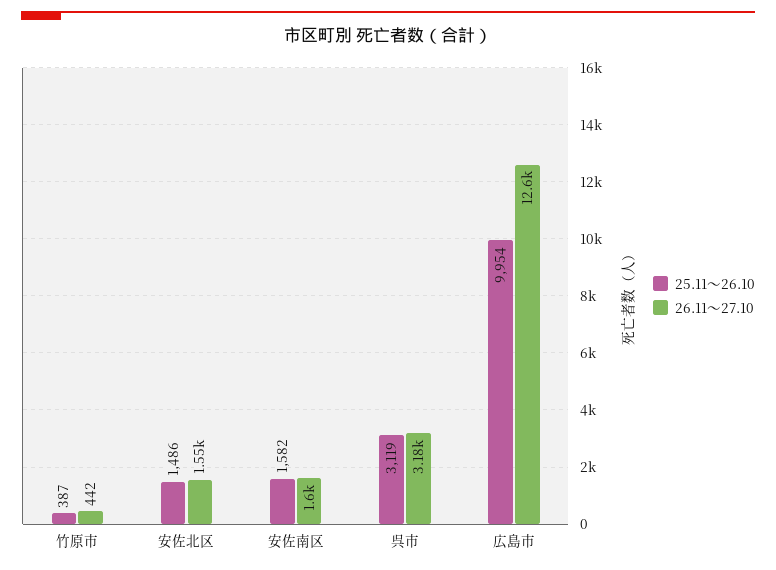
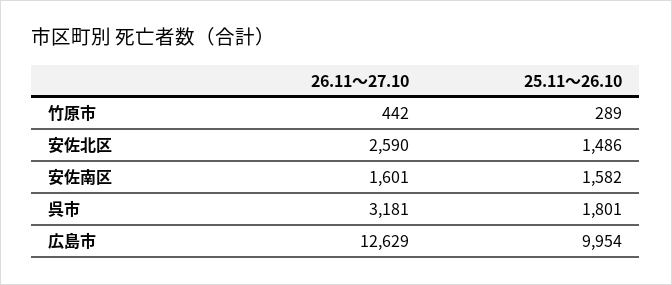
  {
    "25.11～26.10": {
-     "竹原市": 387,
+     "竹原市": 289,
      "安佐北区": 1486,
      "安佐南区": 1582,
-     "呉市": 3119,
+     "呉市": 1801,
      "広島市": 9954
    },
    "26.11～27.10": {
      "竹原市": 442,
-     "安佐北区": 1550,
+     "安佐北区": 2590,
      "安佐南区": 1601,
      "呉市": 3181,
      "広島市": 12629
    }
  }

